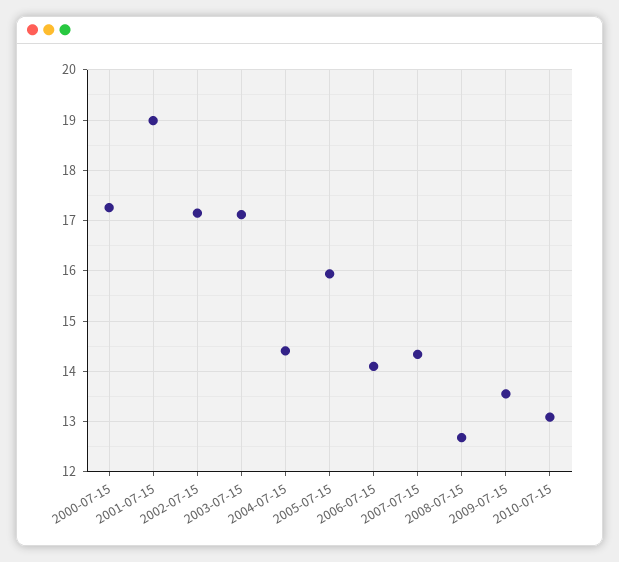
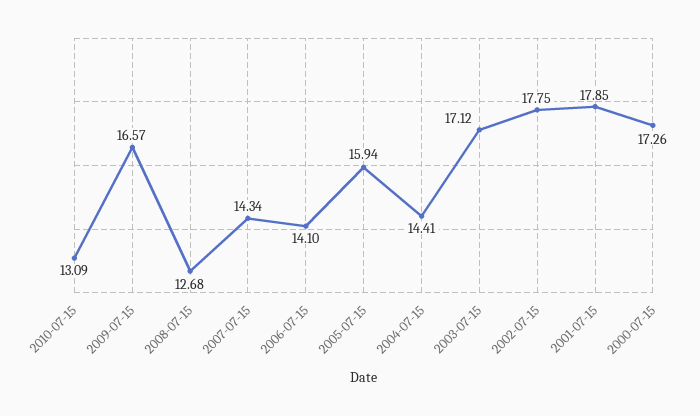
  {
    "2000-07-15": 17.26,
-   "2001-07-15": 19,
+   "2001-07-15": 17.85,
-   "2002-07-15": 17.2,
+   "2002-07-15": 17.75,
    "2003-07-15": 17.12,
    "2004-07-15": 14.41,
    "2005-07-15": 15.94,
    "2006-07-15": 14.1,
    "2007-07-15": 14.34,
    "2008-07-15": 12.68,
-   "2009-07-15": 13.6,
+   "2009-07-15": 16.57,
    "2010-07-15": 13.09
  }

